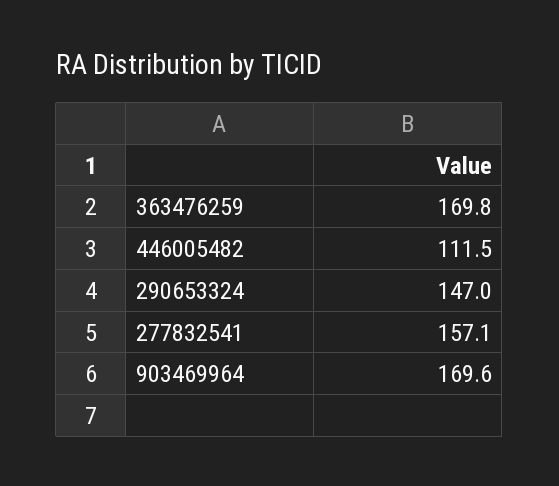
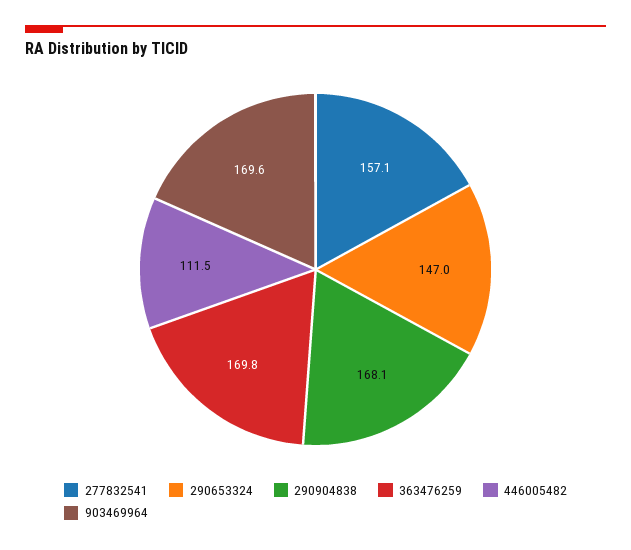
  {
    "363476259": 169.8,
    "446005482": 111.5,
    "290653324": 147,
    "277832541": 157.1,
-   "903469964": 169.6
+   "903469964": 169.6,
+   "290904838": 168.1
  }

